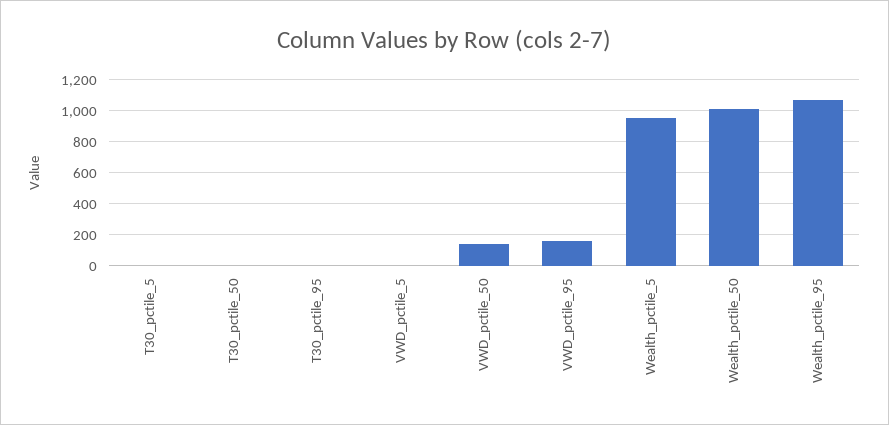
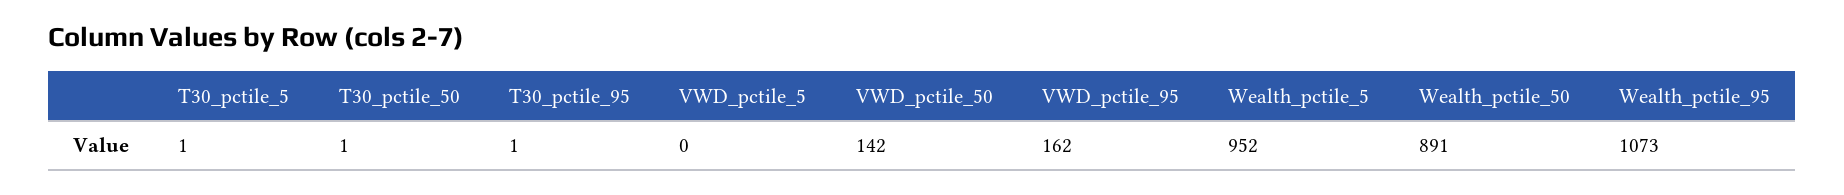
  {
    "T30_pctile_5": 1,
    "T30_pctile_50": 1,
    "T30_pctile_95": 1,
    "VWD_pctile_5": 0,
    "VWD_pctile_50": 142,
    "VWD_pctile_95": 162,
    "Wealth_pctile_5": 952,
-   "Wealth_pctile_50": 1000,
+   "Wealth_pctile_50": 891,
    "Wealth_pctile_95": 1073
  }

